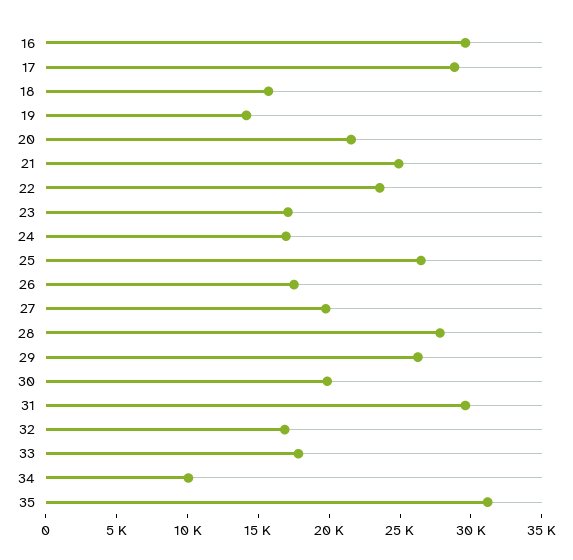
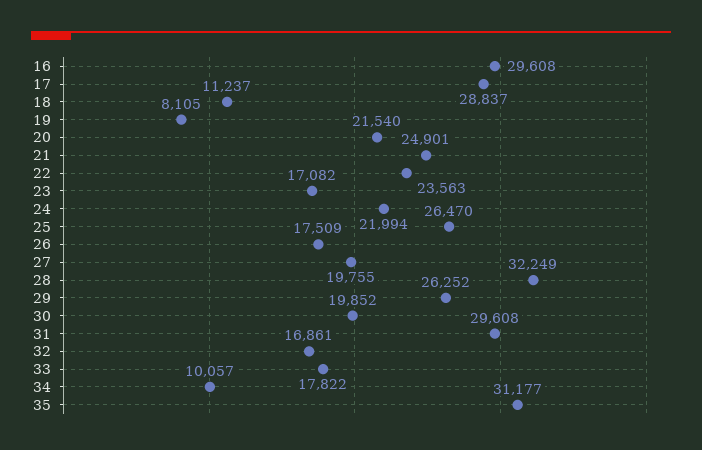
  {
    "16": 29608,
    "17": 28837,
-   "18": 16000,
+   "18": 11237,
-   "19": 14000,
+   "19": 8105,
    "20": 21540,
    "21": 24901,
    "22": 23563,
    "23": 17082,
-   "24": 17000,
+   "24": 21994,
    "25": 26470,
    "26": 17509,
    "27": 19755,
-   "28": 28000,
+   "28": 32249,
    "29": 26252,
    "30": 19852,
    "31": 29608,
    "32": 16861,
    "33": 17822,
    "34": 10057,
    "35": 31177
  }

